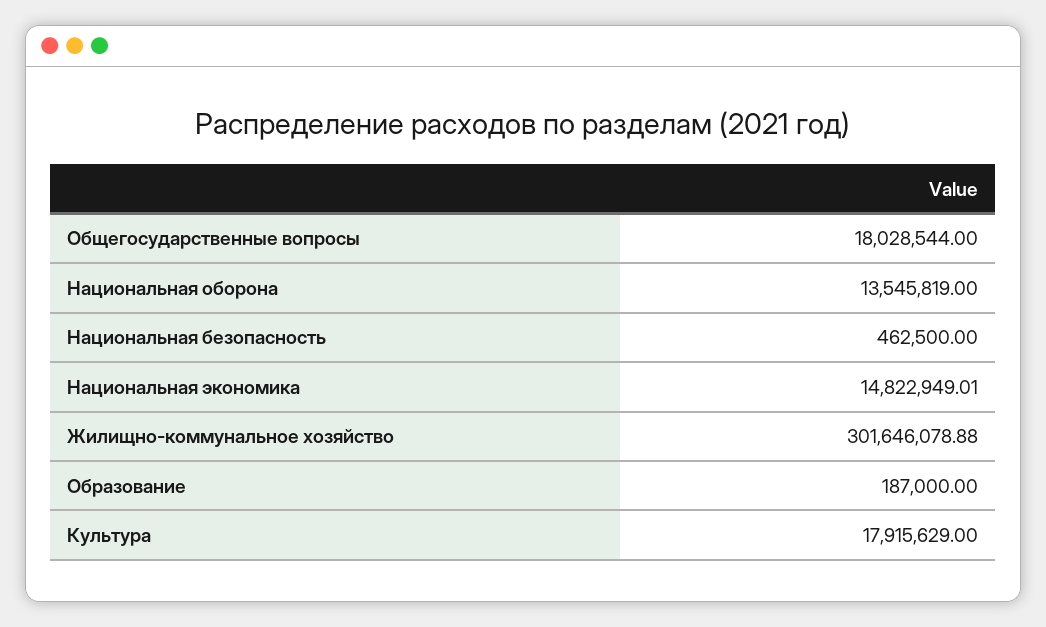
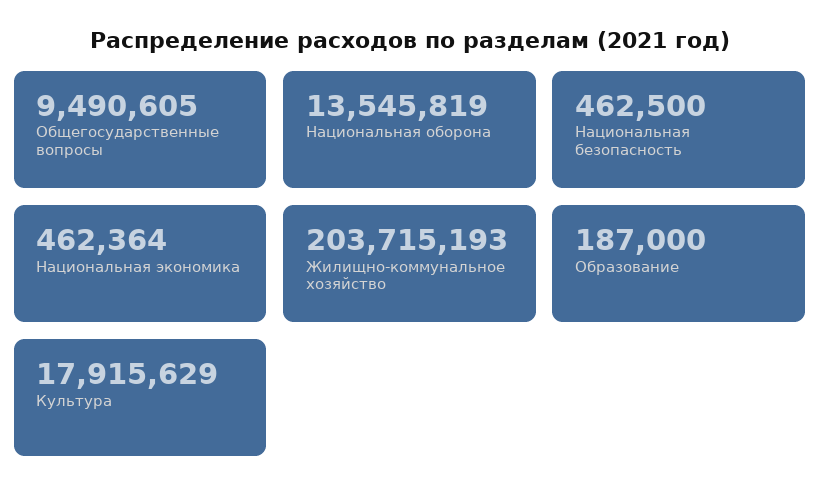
  {
-   "Общегосударственные вопросы": 18028544,
+   "Общегосударственные вопросы": 9490605,
    "Национальная оборона": 13545819,
    "Национальная безопасность": 462500,
-   "Национальная экономика": 14822949.01,
+   "Национальная экономика": 462364,
-   "Жилищно-коммунальное хозяйство": 301646078.88,
+   "Жилищно-коммунальное хозяйство": 203715193,
    "Образование": 187000,
    "Культура": 17915629
  }

